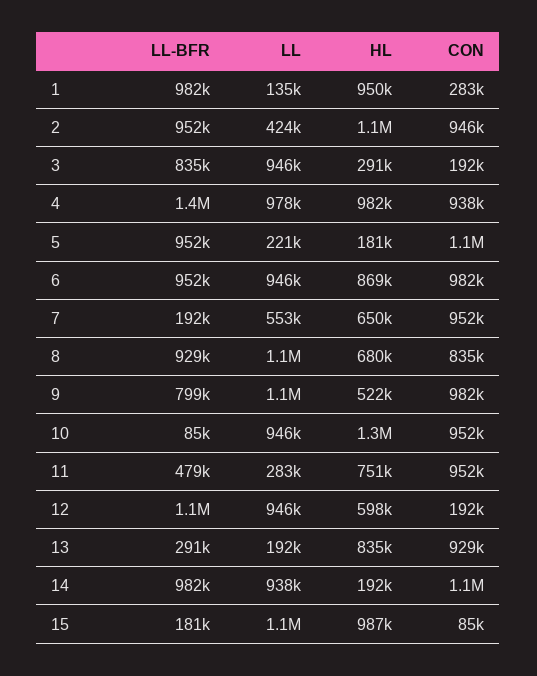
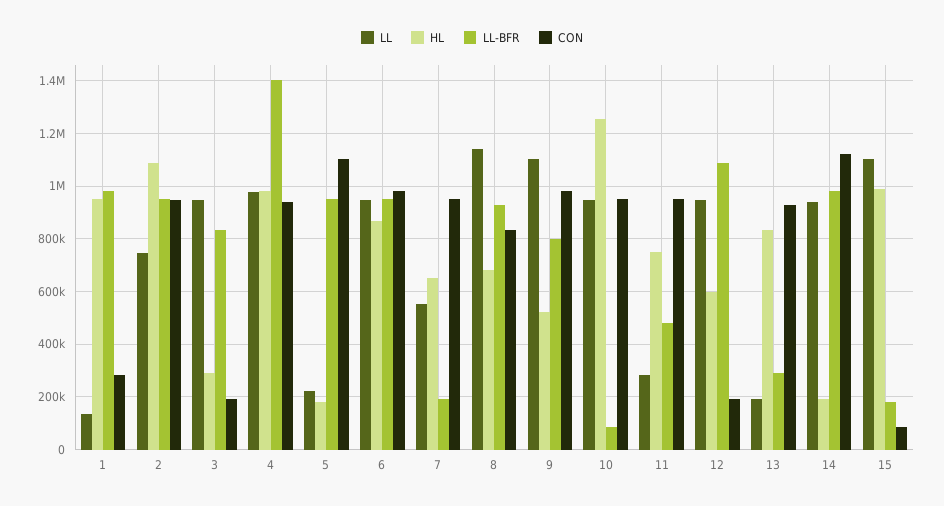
  {
    "LL-BFR": {
      "1": 982000,
      "2": 952000,
      "3": 835000,
      "4": 1400000,
      "5": 952000,
      "6": 952000,
      "7": 192000,
      "8": 929000,
      "9": 799000,
      "10": 85000,
      "11": 479000,
      "12": 1100000,
      "13": 291000,
      "14": 982000,
      "15": 181000
    },
    "LL": {
      "1": 135000,
-     "2": 424000,
+     "2": 750000,
      "3": 946000,
      "4": 978000,
      "5": 221000,
      "6": 946000,
      "7": 553000,
      "8": 1100000,
      "9": 1100000,
      "10": 946000,
      "11": 283000,
      "12": 946000,
      "13": 192000,
      "14": 938000,
      "15": 1100000
    },
    "HL": {
      "1": 950000,
      "2": 1100000,
      "3": 291000,
      "4": 982000,
      "5": 181000,
      "6": 869000,
      "7": 650000,
      "8": 680000,
      "9": 522000,
      "10": 1300000,
      "11": 751000,
      "12": 598000,
      "13": 835000,
      "14": 192000,
      "15": 987000
    },
    "CON": {
      "1": 283000,
      "2": 946000,
      "3": 192000,
      "4": 938000,
      "5": 1100000,
      "6": 982000,
      "7": 952000,
      "8": 835000,
      "9": 982000,
      "10": 952000,
      "11": 952000,
      "12": 192000,
      "13": 929000,
      "14": 1100000,
      "15": 85000
    }
  }

